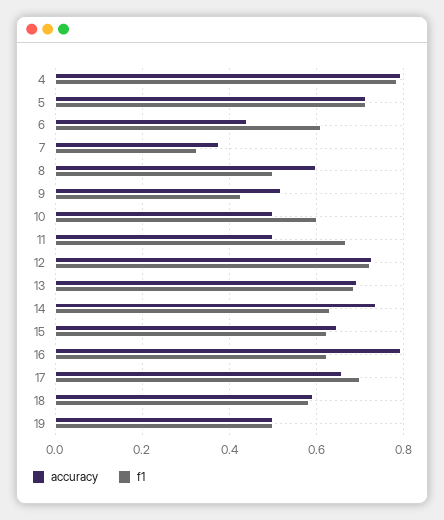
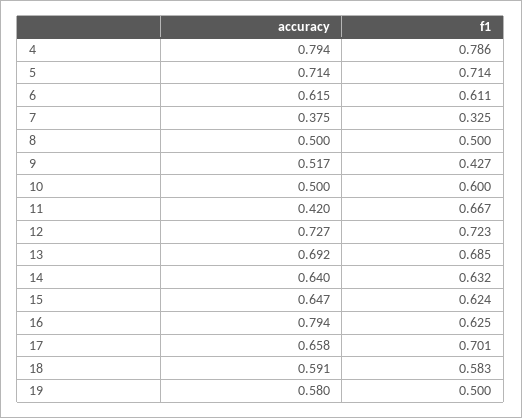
  {
    "accuracy": {
      "4": 0.794,
      "5": 0.714,
-     "6": 0.44,
+     "6": 0.615,
      "7": 0.375,
-     "8": 0.6,
+     "8": 0.5,
      "9": 0.517,
      "10": 0.5,
-     "11": 0.5,
+     "11": 0.42,
      "12": 0.727,
      "13": 0.692,
-     "14": 0.74,
+     "14": 0.64,
      "15": 0.647,
      "16": 0.794,
      "17": 0.658,
      "18": 0.591,
-     "19": 0.5
+     "19": 0.58
    },
    "f1": {
      "4": 0.786,
      "5": 0.714,
      "6": 0.611,
      "7": 0.325,
      "8": 0.5,
      "9": 0.427,
      "10": 0.6,
      "11": 0.667,
      "12": 0.723,
      "13": 0.685,
      "14": 0.632,
      "15": 0.624,
      "16": 0.625,
      "17": 0.701,
      "18": 0.583,
      "19": 0.5
    }
  }

